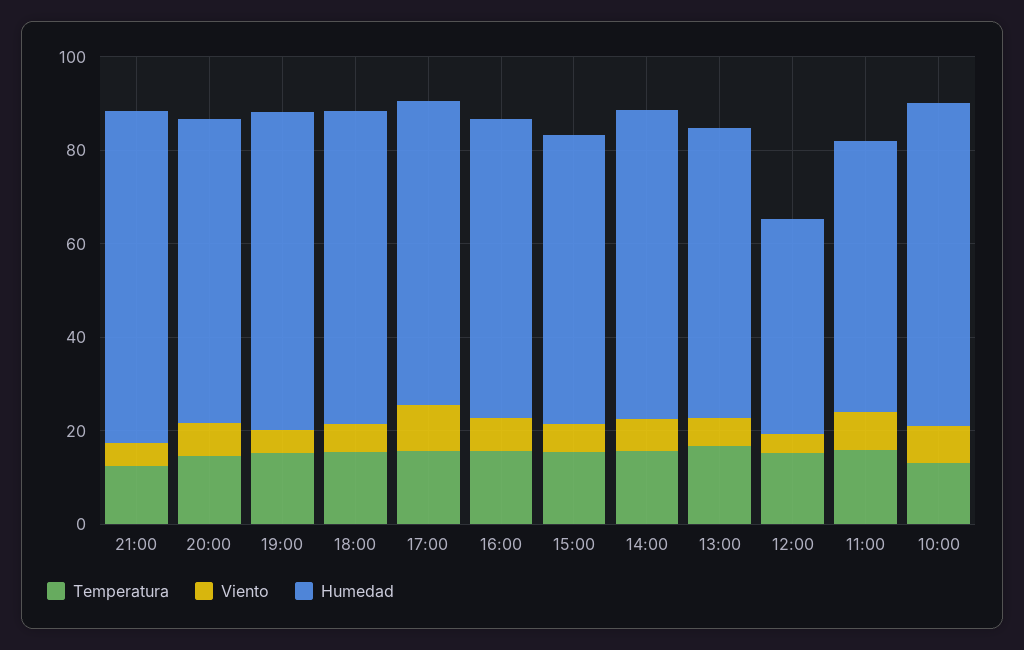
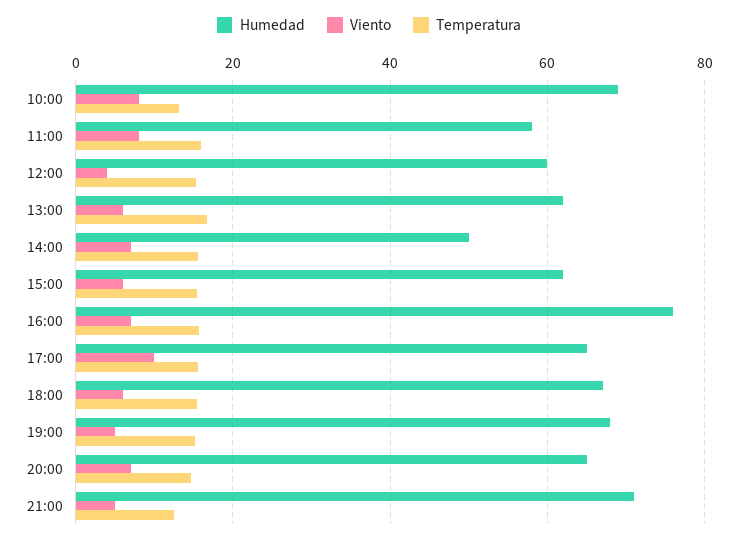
  {
    "Temperatura": {
      "21:00": 12,
      "20:00": 14,
      "19:00": 16,
      "18:00": 16,
      "17:00": 16,
      "16:00": 16,
      "15:00": 16,
      "14:00": 16,
      "13:00": 16,
      "12:00": 16,
      "11:00": 16,
      "10:00": 14
    },
    "Viento": {
      "21:00": 6,
      "20:00": 8,
      "19:00": 6,
      "18:00": 6,
      "17:00": 10,
      "16:00": 8,
      "15:00": 6,
      "14:00": 8,
      "13:00": 6,
      "12:00": 4,
      "11:00": 8,
      "10:00": 8
    },
    "Humedad": {
      "21:00": 72,
      "20:00": 66,
      "19:00": 68,
      "18:00": 68,
      "17:00": 66,
-     "16:00": 65,
+     "16:00": 76,
      "15:00": 62,
-     "14:00": 65,
+     "14:00": 50,
      "13:00": 62,
-     "12:00": 45,
+     "12:00": 60,
      "11:00": 58,
      "10:00": 70
    }
  }

